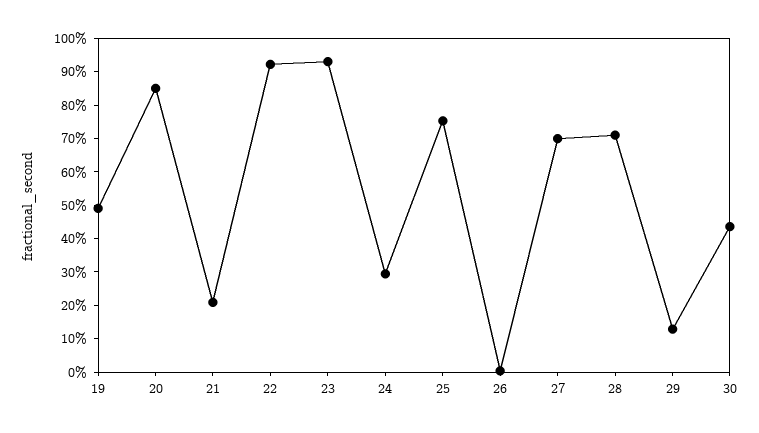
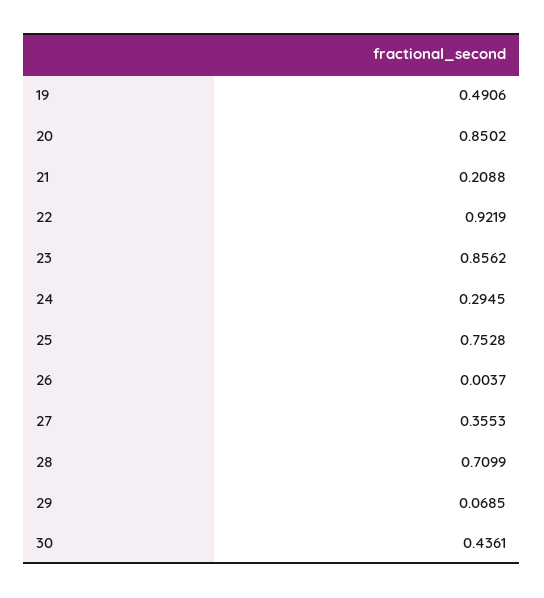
  {
    "19": 0.4906,
    "20": 0.8502,
    "21": 0.2088,
    "22": 0.9219,
-   "23": 0.925,
+   "23": 0.8562,
    "24": 0.2945,
    "25": 0.7528,
    "26": 0.0037,
-   "27": 0.7,
+   "27": 0.3553,
    "28": 0.7099,
-   "29": 0.125,
+   "29": 0.0685,
    "30": 0.4361
  }

